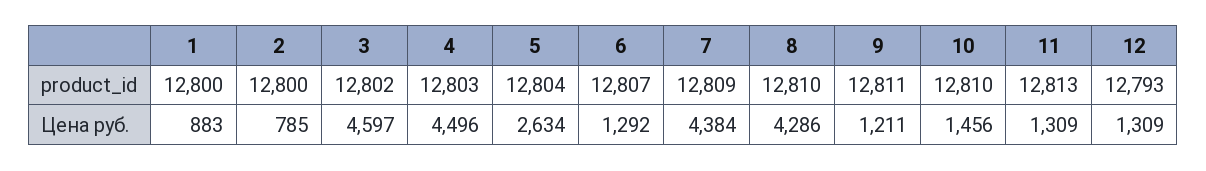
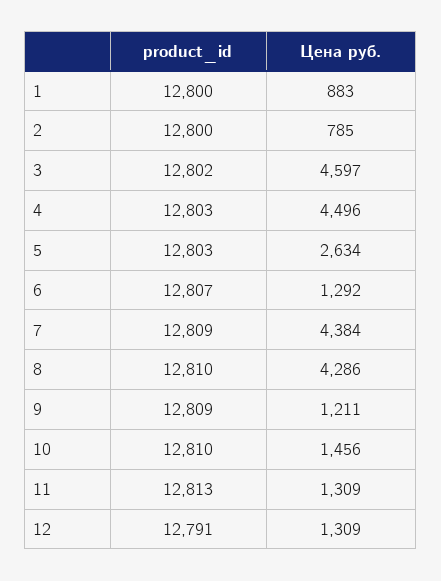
  {
    "1": {
      "product_id": 12800,
      "Цена руб.": 883
    },
    "2": {
      "product_id": 12800,
      "Цена руб.": 785
    },
    "3": {
      "product_id": 12802,
      "Цена руб.": 4597
    },
    "4": {
      "product_id": 12803,
      "Цена руб.": 4496
    },
    "5": {
-     "product_id": 12804,
+     "product_id": 12803,
      "Цена руб.": 2634
    },
    "6": {
      "product_id": 12807,
      "Цена руб.": 1292
    },
    "7": {
      "product_id": 12809,
      "Цена руб.": 4384
    },
    "8": {
      "product_id": 12810,
      "Цена руб.": 4286
    },
    "9": {
-     "product_id": 12811,
+     "product_id": 12809,
      "Цена руб.": 1211
    },
    "10": {
      "product_id": 12810,
      "Цена руб.": 1456
    },
    "11": {
      "product_id": 12813,
      "Цена руб.": 1309
    },
    "12": {
-     "product_id": 12793,
+     "product_id": 12791,
      "Цена руб.": 1309
    }
  }

